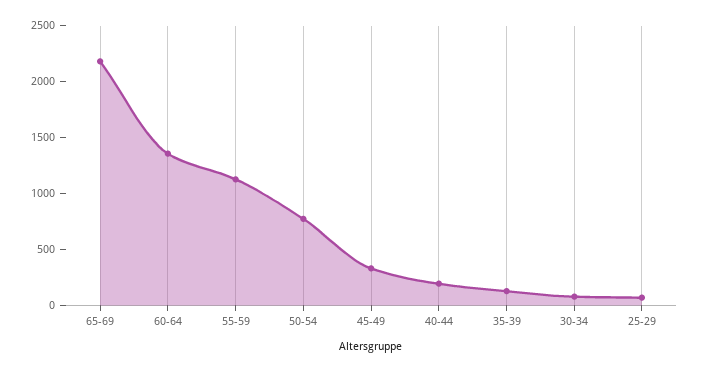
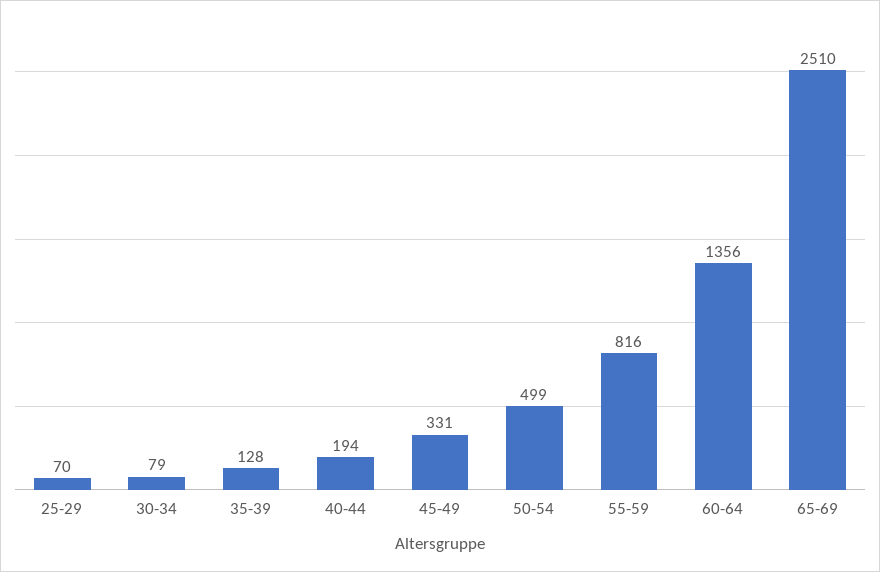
  {
-   "65-69": 2200,
+   "65-69": 2510,
    "60-64": 1356,
-   "55-59": 1100,
+   "55-59": 816,
-   "50-54": 800,
+   "50-54": 499,
    "45-49": 331,
    "40-44": 194,
    "35-39": 128,
    "30-34": 79,
    "25-29": 70
  }

